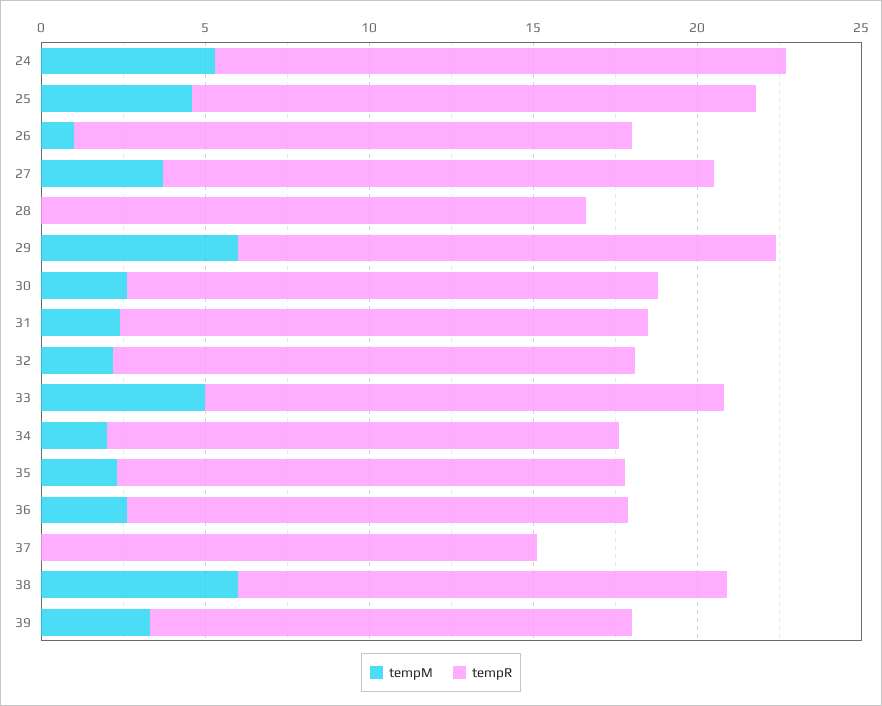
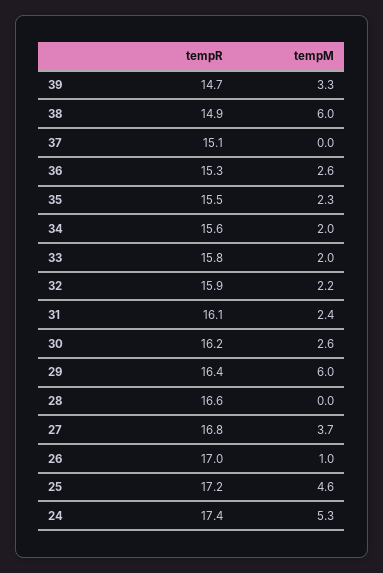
  {
    "tempM": {
      "24": 5.3,
      "25": 4.6,
      "26": 1,
      "27": 3.7,
      "28": 0,
      "29": 6,
      "30": 2.6,
      "31": 2.4,
      "32": 2.2,
-     "33": 5,
+     "33": 2,
      "34": 2,
      "35": 2.3,
      "36": 2.6,
      "37": 0,
      "38": 6,
      "39": 3.3
    },
    "tempR": {
      "24": 17.4,
      "25": 17.2,
      "26": 17,
      "27": 16.8,
      "28": 16.6,
      "29": 16.4,
      "30": 16.2,
      "31": 16.1,
      "32": 15.9,
      "33": 15.8,
      "34": 15.6,
      "35": 15.5,
      "36": 15.3,
      "37": 15.1,
      "38": 14.9,
      "39": 14.7
    }
  }

